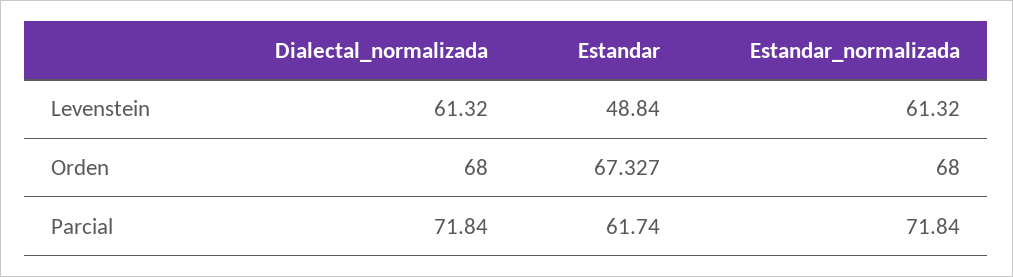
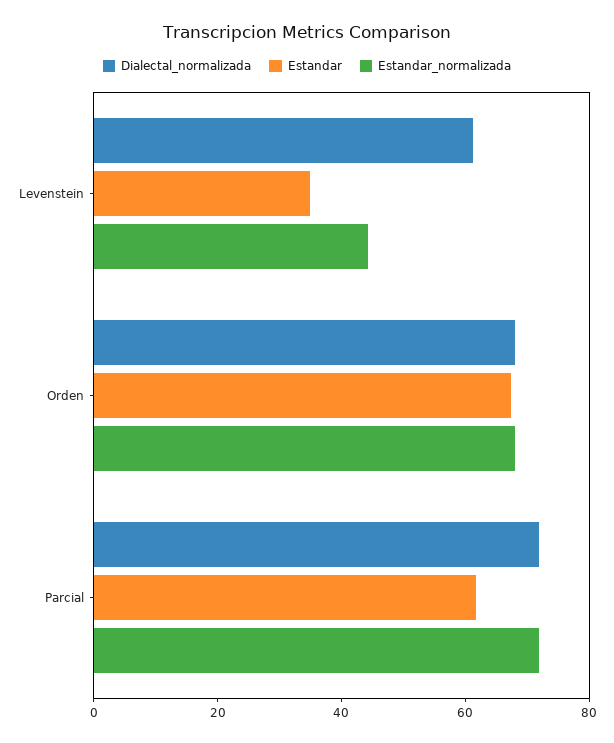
  {
    "Dialectal_normalizada": {
      "Levenstein": 61.32,
      "Orden": 68,
      "Parcial": 71.84
    },
    "Estandar": {
-     "Levenstein": 48.84,
+     "Levenstein": 35,
      "Orden": 67.327,
      "Parcial": 61.74
    },
    "Estandar_normalizada": {
-     "Levenstein": 61.32,
+     "Levenstein": 45,
      "Orden": 68,
      "Parcial": 71.84
    }
  }

